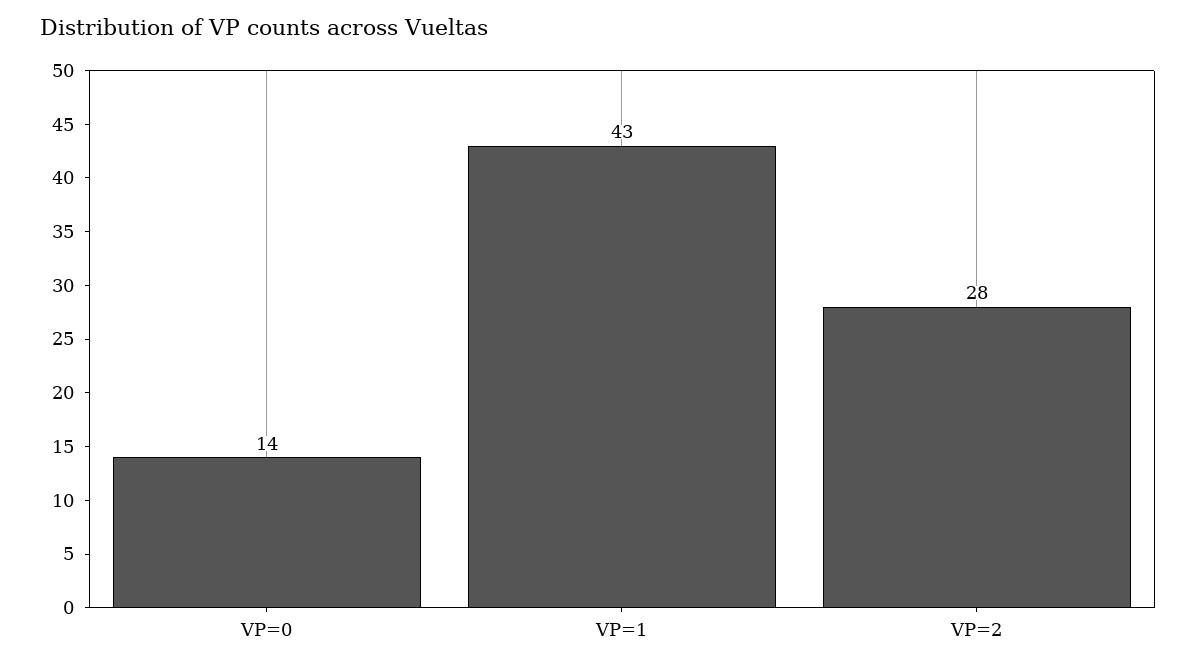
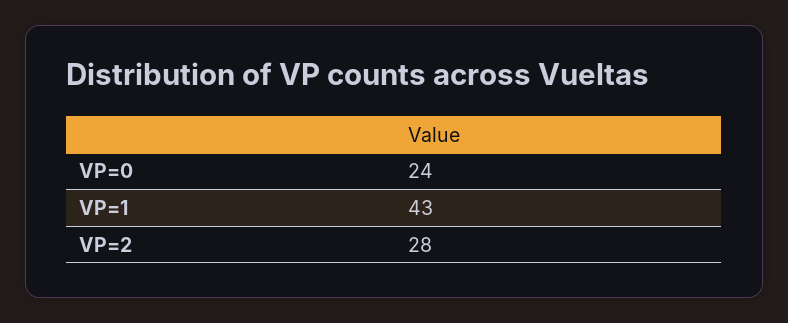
  {
-   "VP=0": 14,
+   "VP=0": 24,
    "VP=1": 43,
    "VP=2": 28
  }

